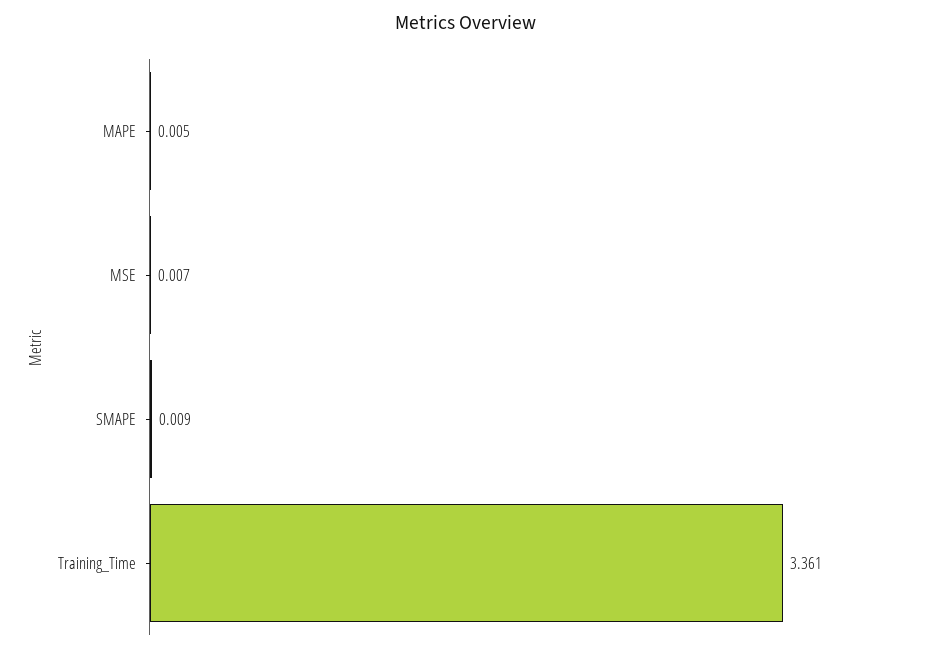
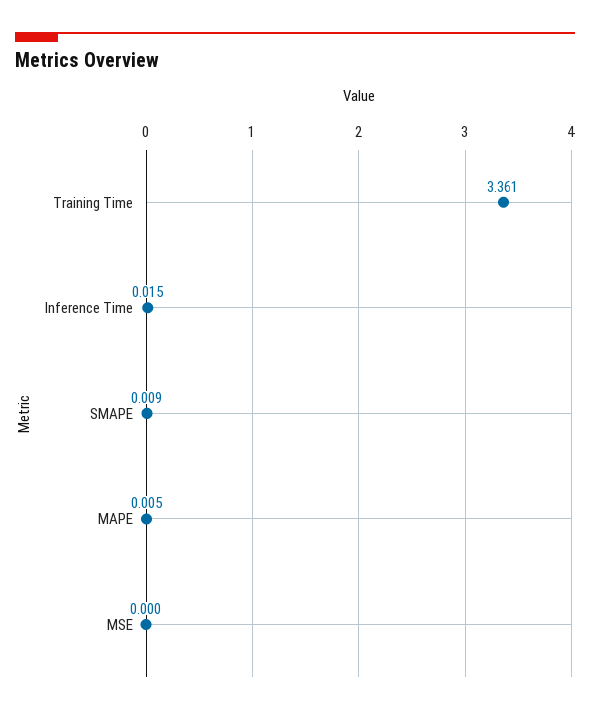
  {
    "MAPE": 0.005,
-   "MSE": 0.007,
+   "MSE": 0,
    "SMAPE": 0.009,
-   "Training_Time": 3.361
+   "Training_Time": 3.361,
+   "Inference Time": 0.015
  }

